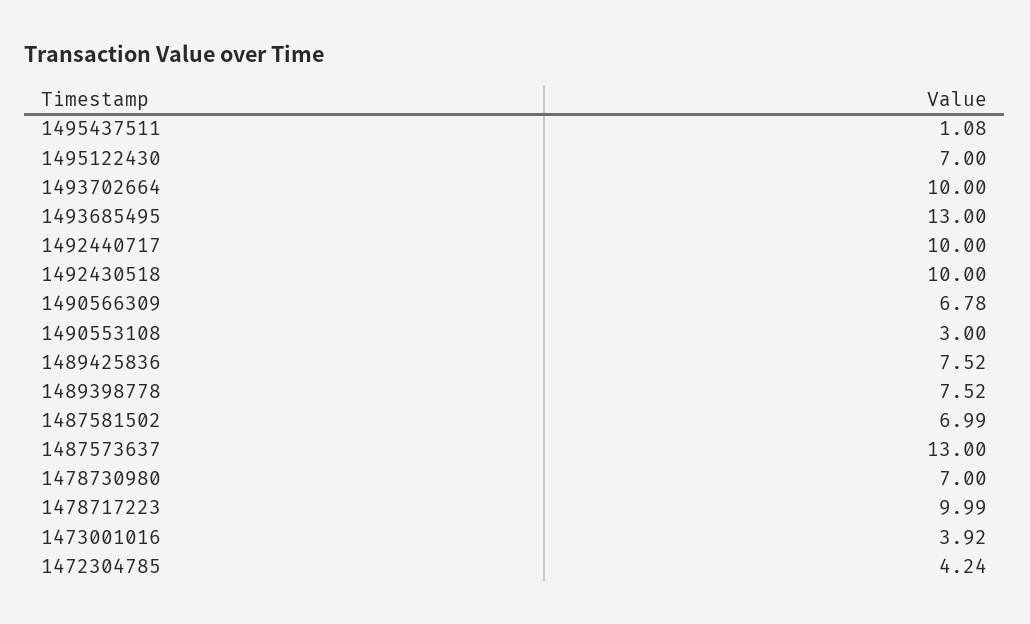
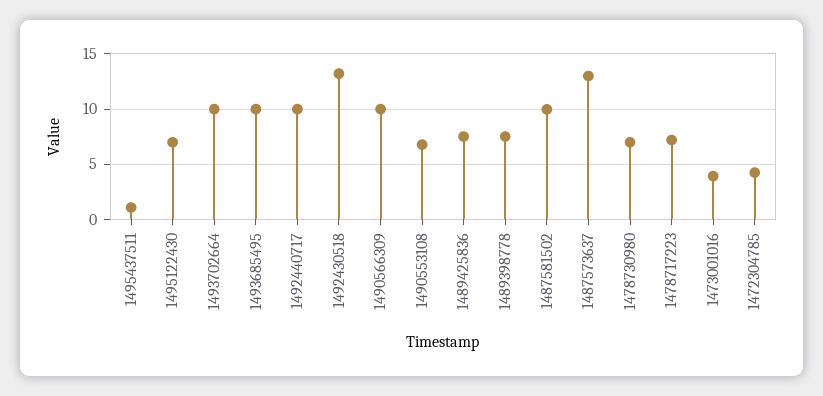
  {
    "1495437511": 1.08,
    "1495122430": 7,
    "1493702664": 10,
-   "1493685495": 13,
+   "1493685495": 10,
    "1492440717": 10,
-   "1492430518": 10,
+   "1492430518": 13,
-   "1490566309": 6.78,
+   "1490566309": 10,
-   "1490553108": 3,
+   "1490553108": 7,
    "1489425836": 7.52,
    "1489398778": 7.52,
-   "1487581502": 6.99,
+   "1487581502": 10,
    "1487573637": 13,
    "1478730980": 7,
-   "1478717223": 9.99,
+   "1478717223": 7,
    "1473001016": 3.92,
    "1472304785": 4.24
  }

